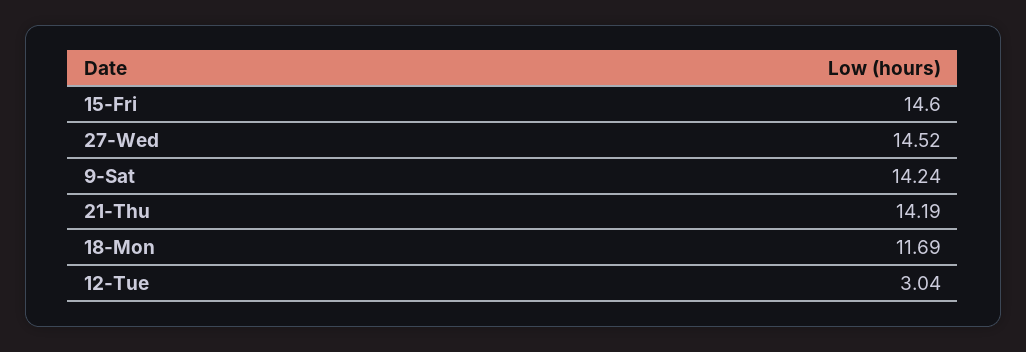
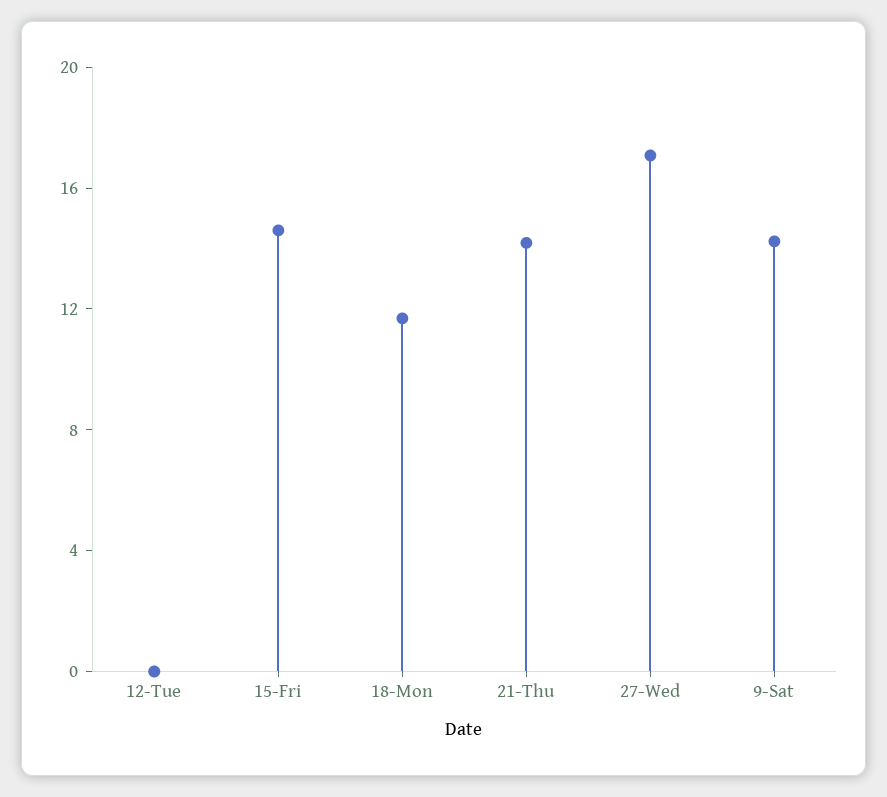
  {
    "15-Fri": 14.6,
-   "27-Wed": 14.52,
+   "27-Wed": 17,
    "9-Sat": 14.24,
    "21-Thu": 14.19,
    "18-Mon": 11.69,
-   "12-Tue": 3.04
+   "12-Tue": 0
  }

